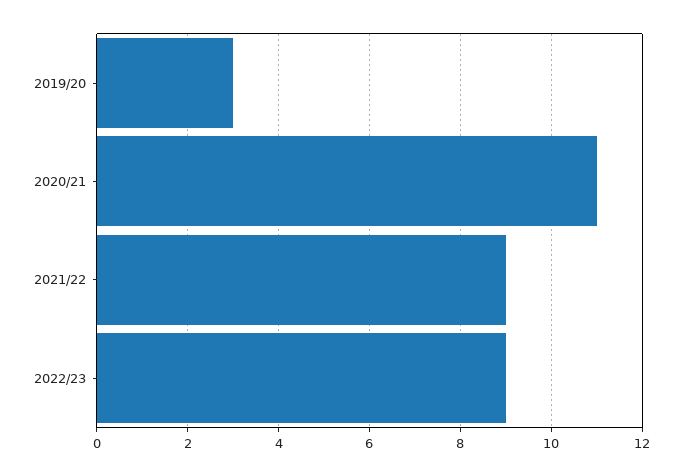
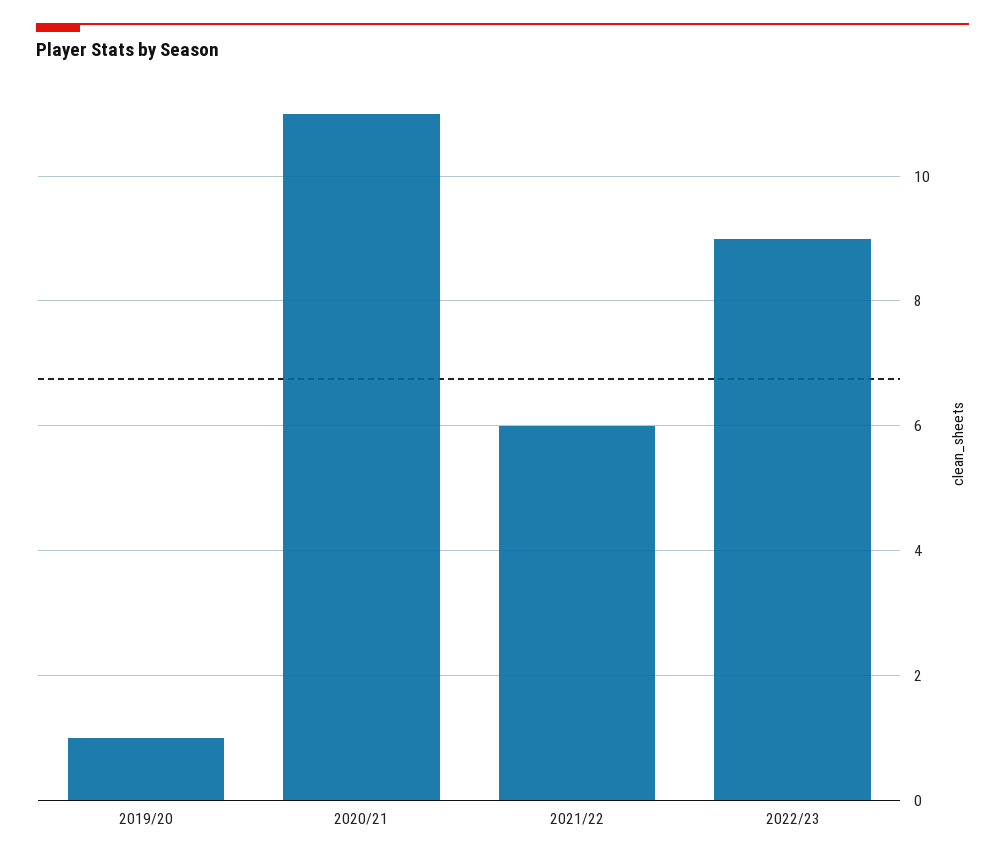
  {
-   "2019/20": 3,
+   "2019/20": 1,
    "2020/21": 11,
-   "2021/22": 9,
+   "2021/22": 6,
    "2022/23": 9
  }

